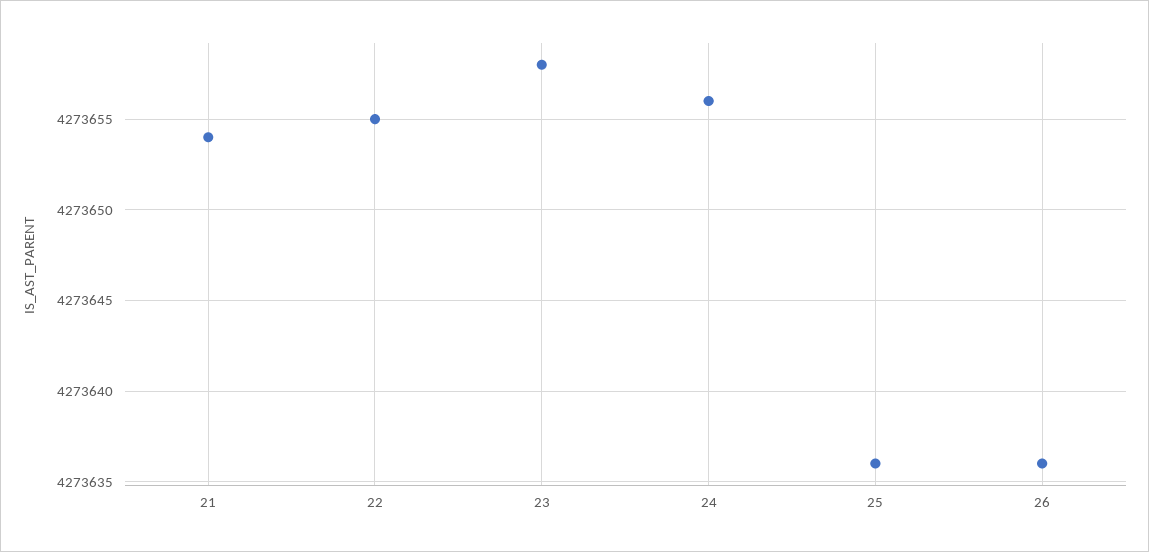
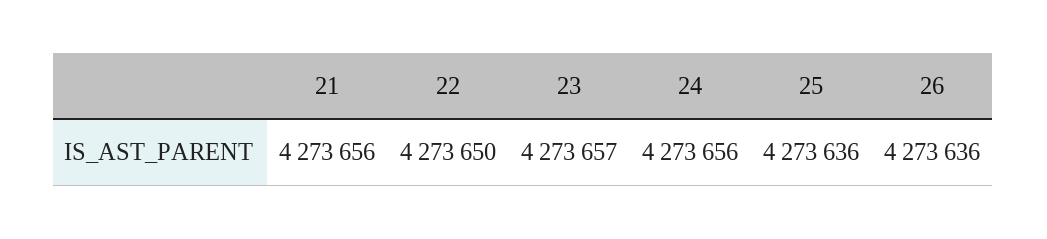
  {
-   "21": 4273654,
+   "21": 4273656,
-   "22": 4273655,
+   "22": 4273650,
-   "23": 4273658,
+   "23": 4273657,
    "24": 4273656,
    "25": 4273636,
    "26": 4273636
  }

